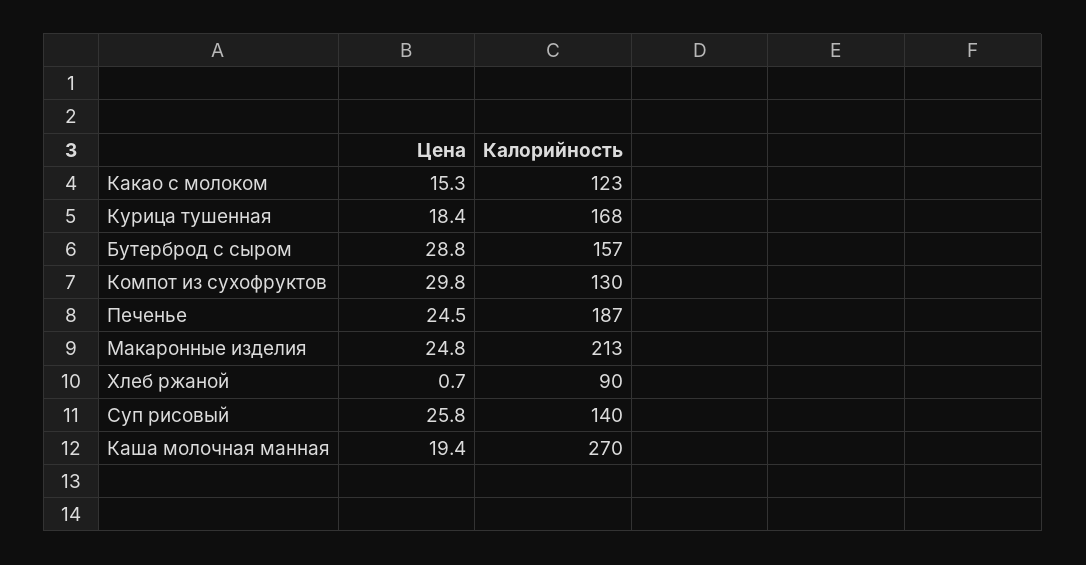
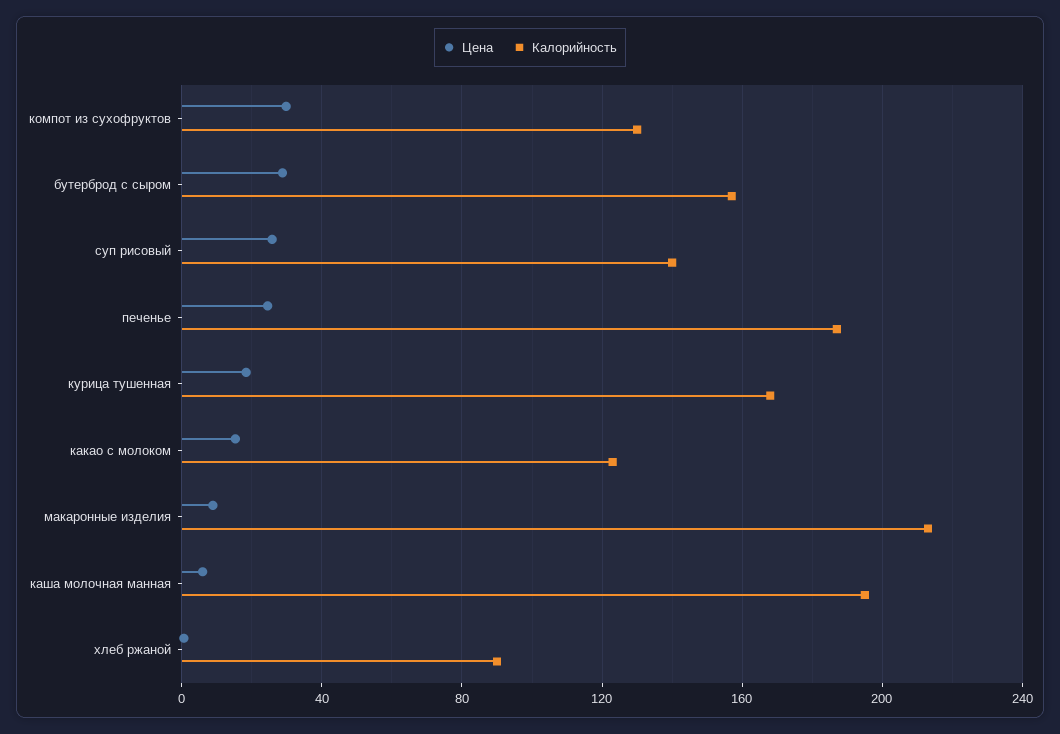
  {
    "Цена": {
      "Какао с молоком": 15.3,
      "Курица тушенная": 18.4,
      "Бутерброд с сыром": 28.8,
      "Компот из сухофруктов": 29.8,
      "Печенье": 24.5,
-     "Макаронные изделия": 24.8,
+     "Макаронные изделия": 10,
      "Хлеб ржаной": 0.7,
      "Суп рисовый": 25.8,
-     "Каша молочная манная": 19.4
+     "Каша молочная манная": 5
    },
    "Калорийность": {
      "Какао с молоком": 123,
      "Курица тушенная": 168,
      "Бутерброд с сыром": 157,
      "Компот из сухофруктов": 130,
      "Печенье": 187,
      "Макаронные изделия": 213,
      "Хлеб ржаной": 90,
      "Суп рисовый": 140,
-     "Каша молочная манная": 270
+     "Каша молочная манная": 195
    }
  }

